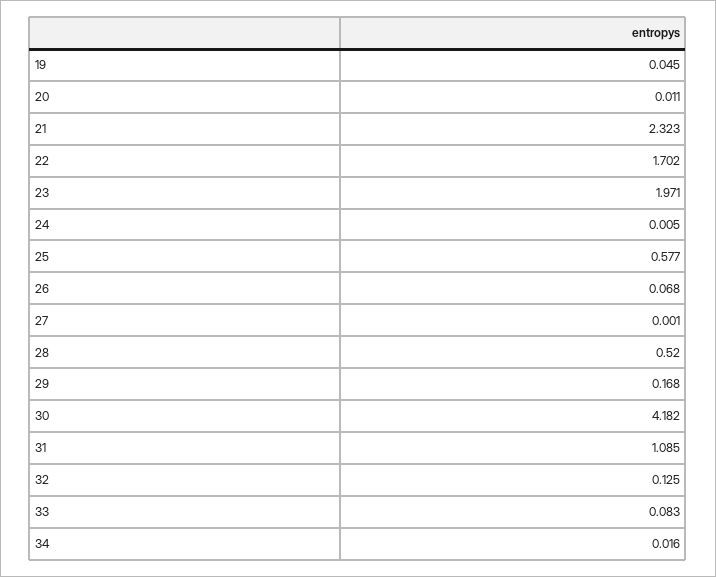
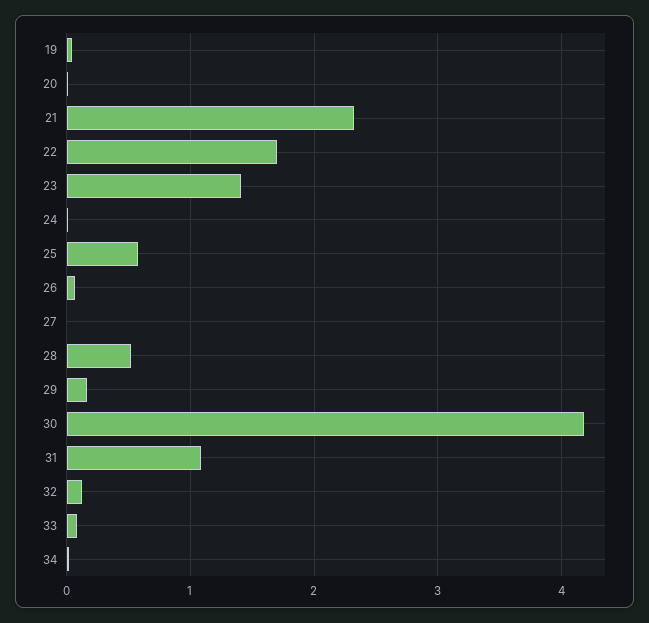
  {
    "19": 0.045,
    "20": 0.011,
    "21": 2.323,
    "22": 1.702,
-   "23": 1.971,
+   "23": 1.4,
    "24": 0.005,
    "25": 0.577,
    "26": 0.068,
    "27": 0.001,
    "28": 0.52,
    "29": 0.168,
    "30": 4.182,
    "31": 1.085,
    "32": 0.125,
    "33": 0.083,
    "34": 0.016
  }

